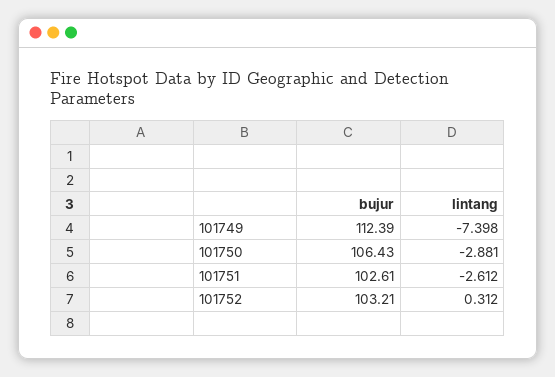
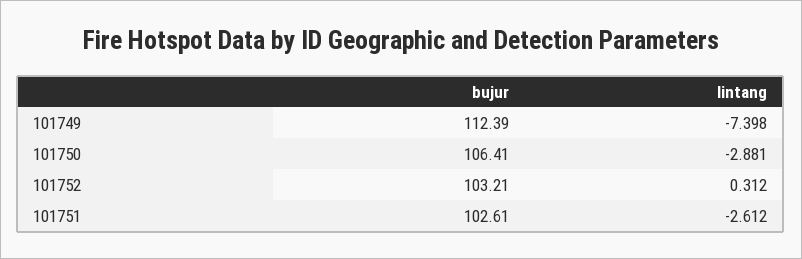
  {
    "bujur": {
      "101749": 112.39,
-     "101750": 106.43,
+     "101750": 106.41,
      "101751": 102.61,
      "101752": 103.21
    },
    "lintang": {
      "101749": -7.398,
      "101750": -2.881,
      "101751": -2.612,
      "101752": 0.312
    }
  }

